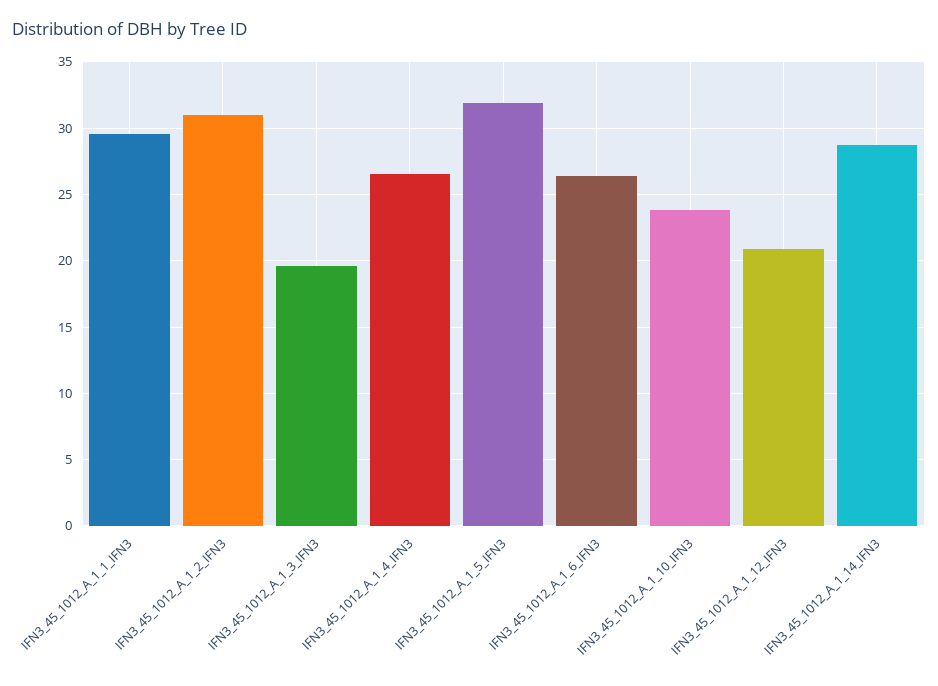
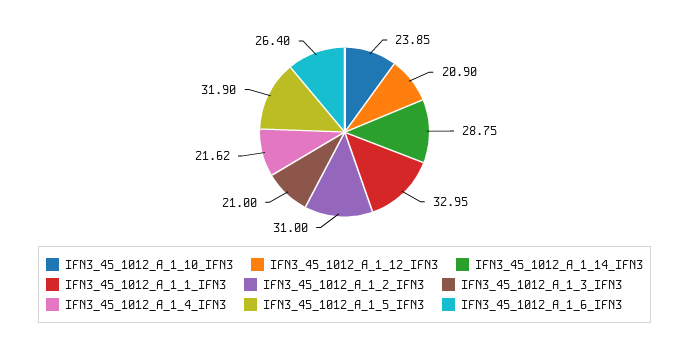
  {
-   "IFN3_45_1012_A_1_1_IFN3": 29.5,
+   "IFN3_45_1012_A_1_1_IFN3": 32.95,
    "IFN3_45_1012_A_1_2_IFN3": 31,
-   "IFN3_45_1012_A_1_3_IFN3": 19.5,
+   "IFN3_45_1012_A_1_3_IFN3": 21,
-   "IFN3_45_1012_A_1_4_IFN3": 26.5,
+   "IFN3_45_1012_A_1_4_IFN3": 21.62,
    "IFN3_45_1012_A_1_5_IFN3": 31.9,
    "IFN3_45_1012_A_1_6_IFN3": 26.4,
    "IFN3_45_1012_A_1_10_IFN3": 23.85,
    "IFN3_45_1012_A_1_12_IFN3": 20.9,
    "IFN3_45_1012_A_1_14_IFN3": 28.75
  }

